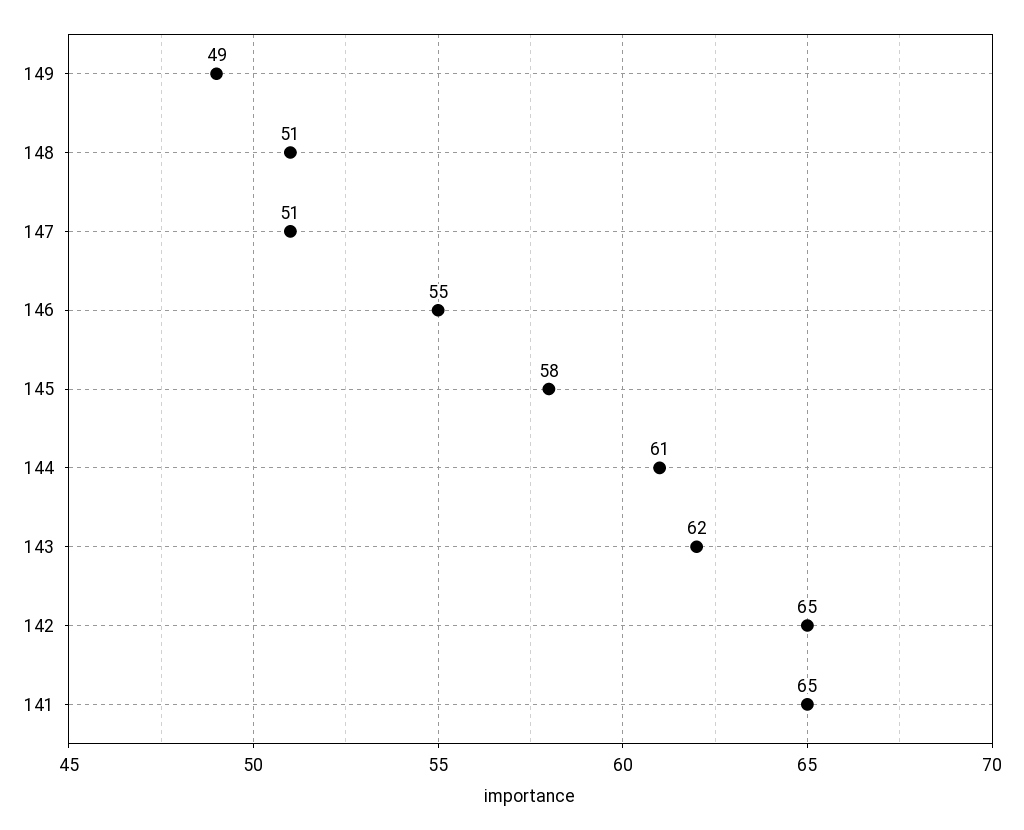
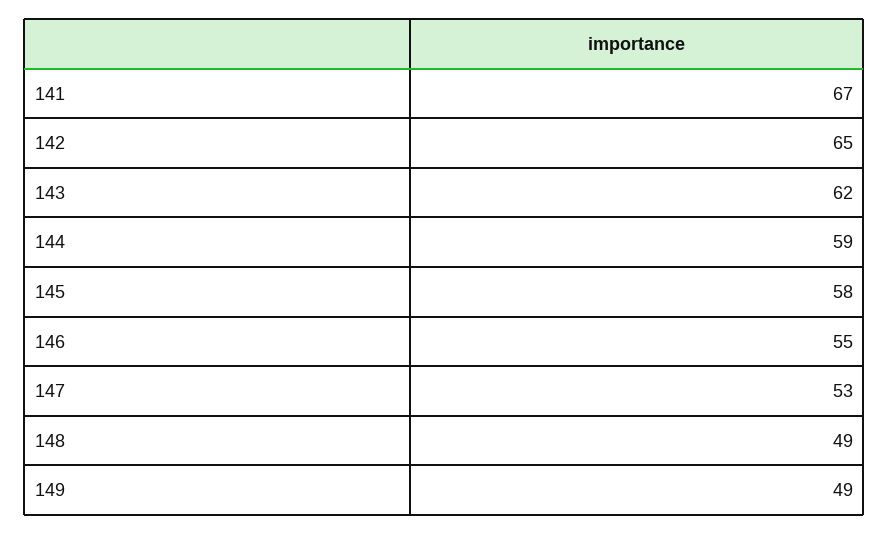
  {
    "149": 49,
-   "148": 51,
+   "148": 49,
-   "147": 51,
+   "147": 53,
    "146": 55,
    "145": 58,
-   "144": 61,
+   "144": 59,
    "143": 62,
    "142": 65,
-   "141": 65
+   "141": 67
  }

